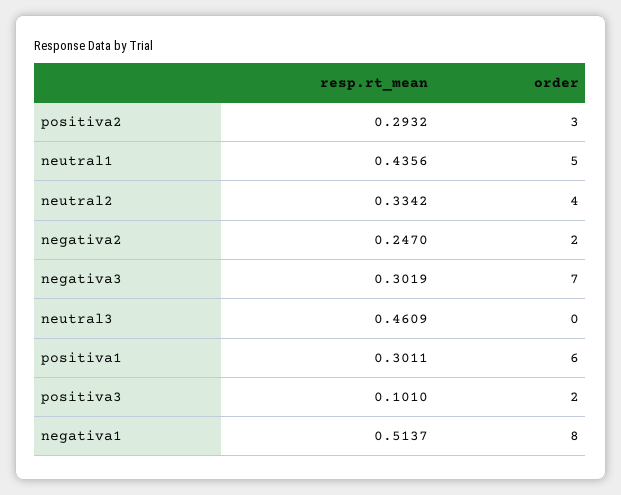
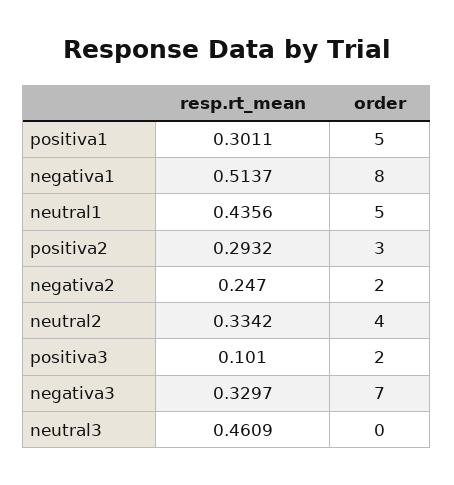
  {
    "resp.rt_mean": {
      "positiva2": 0.2932,
      "neutral1": 0.4356,
      "neutral2": 0.3342,
      "negativa2": 0.247,
-     "negativa3": 0.3019,
+     "negativa3": 0.3297,
      "neutral3": 0.4609,
      "positiva1": 0.3011,
      "positiva3": 0.101,
      "negativa1": 0.5137
    },
    "order": {
      "positiva2": 3,
      "neutral1": 5,
      "neutral2": 4,
      "negativa2": 2,
      "negativa3": 7,
      "neutral3": 0,
-     "positiva1": 6,
+     "positiva1": 5,
      "positiva3": 2,
      "negativa1": 8
    }
  }

